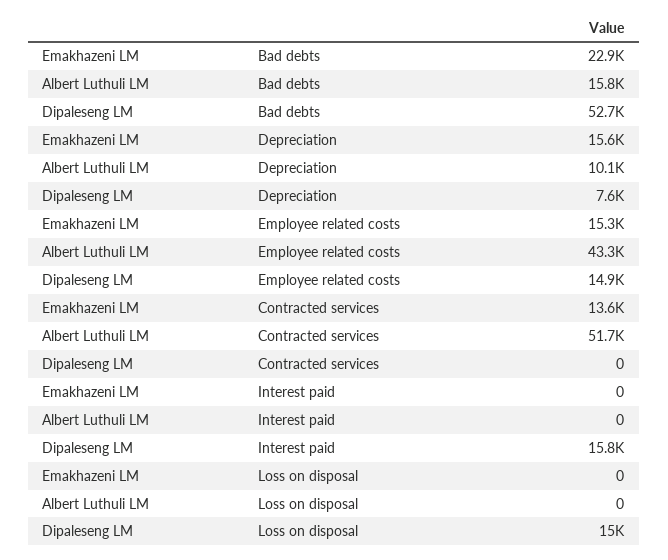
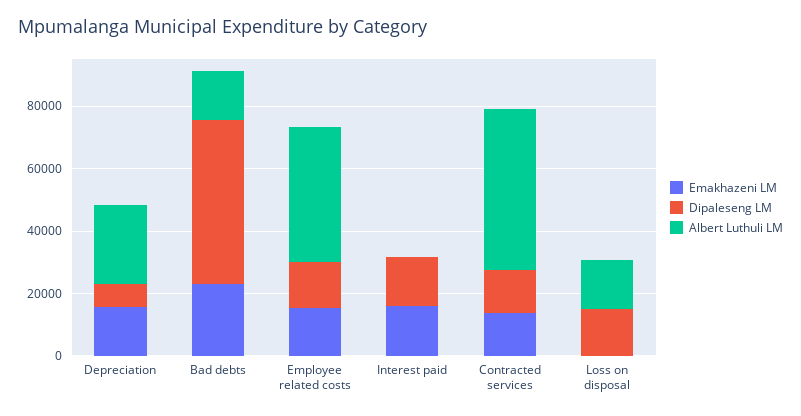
  {
    "Emakhazeni LM": {
      "Bad debts": 22900,
      "Depreciation": 15600,
      "Employee related costs": 15300,
      "Contracted services": 13600,
-     "Interest paid": 0,
+     "Interest paid": 15000,
      "Loss on disposal": 0
    },
    "Albert Luthuli LM": {
      "Bad debts": 15800,
-     "Depreciation": 10100,
+     "Depreciation": 25000,
      "Employee related costs": 43300,
      "Contracted services": 51700,
      "Interest paid": 0,
-     "Loss on disposal": 0
+     "Loss on disposal": 15000
    },
    "Dipaleseng LM": {
      "Bad debts": 52700,
      "Depreciation": 7600,
      "Employee related costs": 14900,
-     "Contracted services": 0,
+     "Contracted services": 15000,
      "Interest paid": 15800,
      "Loss on disposal": 15000
    }
  }

